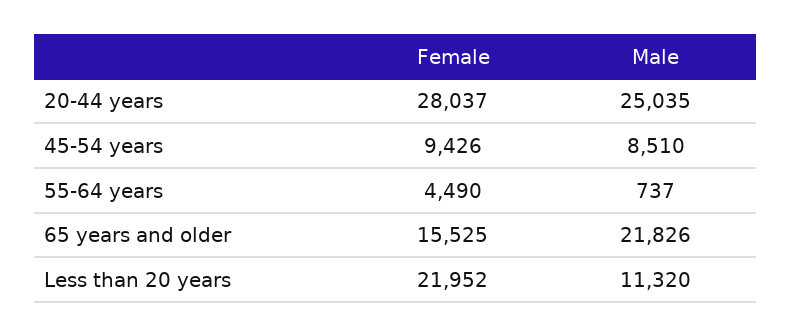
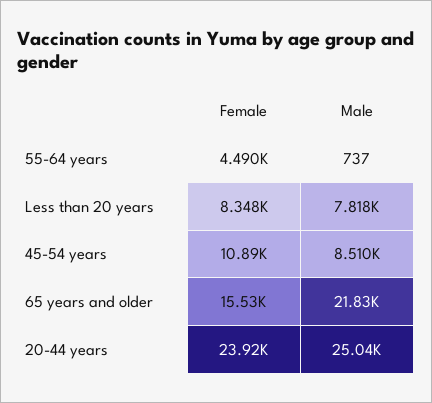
  {
    "Female": {
-     "20-44 years": 28037,
+     "20-44 years": 23920,
-     "45-54 years": 9426,
+     "45-54 years": 10890,
      "55-64 years": 4490,
      "65 years and older": 15525,
-     "Less than 20 years": 21952
+     "Less than 20 years": 8348
    },
    "Male": {
      "20-44 years": 25035,
      "45-54 years": 8510,
      "55-64 years": 737,
      "65 years and older": 21826,
-     "Less than 20 years": 11320
+     "Less than 20 years": 7818
    }
  }

